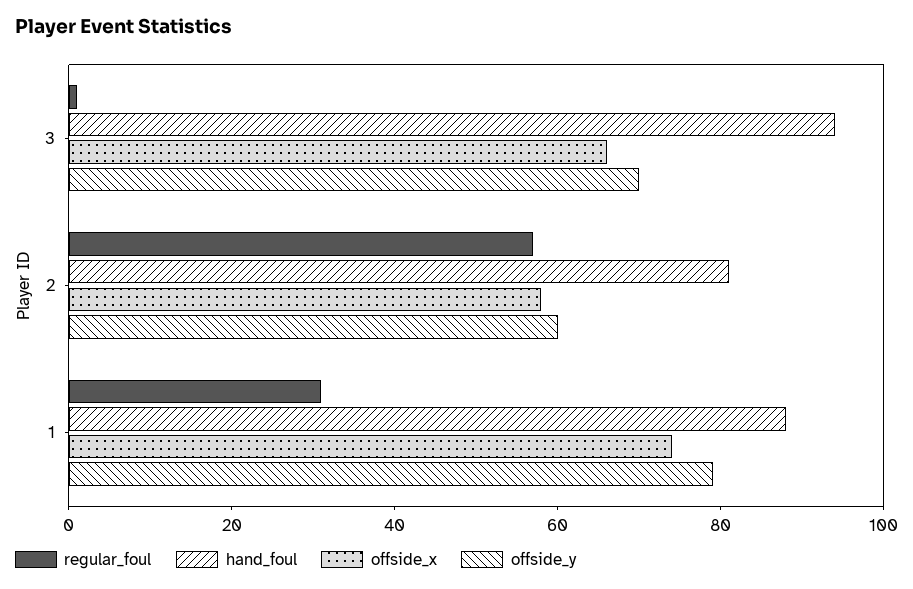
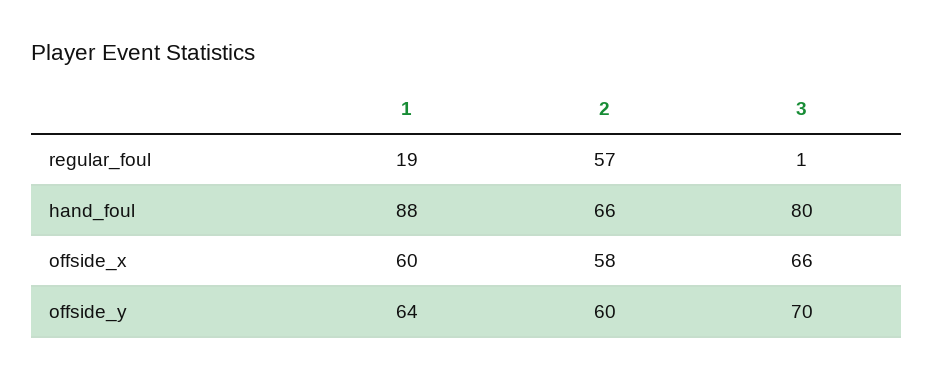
  {
    "regular_foul": {
      "3": 1,
      "2": 57,
-     "1": 30
+     "1": 19
    },
    "hand_foul": {
-     "3": 95,
+     "3": 80,
-     "2": 80,
+     "2": 66,
      "1": 88
    },
    "offside_x": {
      "3": 66,
      "2": 58,
-     "1": 75
+     "1": 60
    },
    "offside_y": {
      "3": 70,
      "2": 60,
-     "1": 80
+     "1": 64
    }
  }

